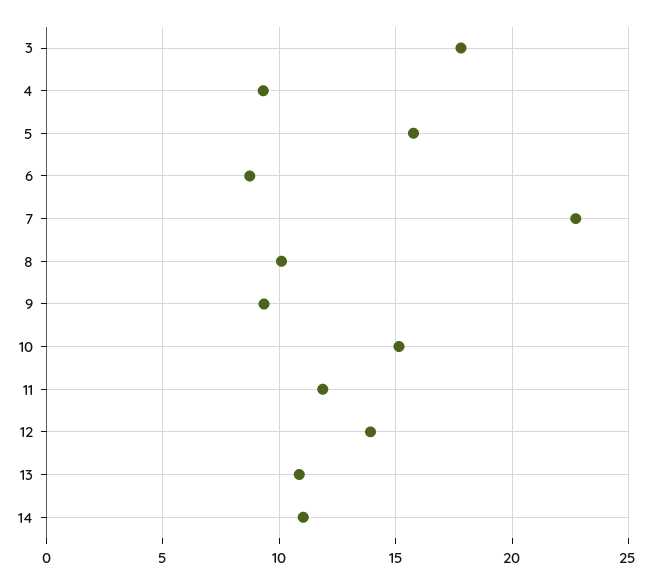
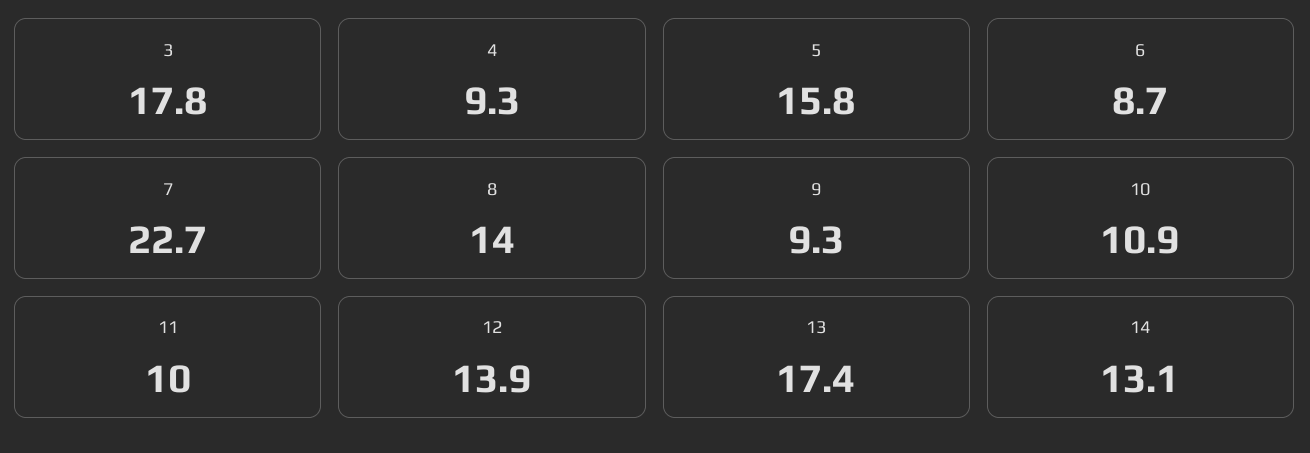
  {
    "3": 17.8,
    "4": 9.3,
    "5": 15.8,
    "6": 8.7,
    "7": 22.7,
-   "8": 10,
+   "8": 14,
    "9": 9.3,
-   "10": 15,
+   "10": 10.9,
-   "11": 12,
+   "11": 10,
    "12": 13.9,
-   "13": 11,
+   "13": 17.4,
-   "14": 11
+   "14": 13.1
  }

